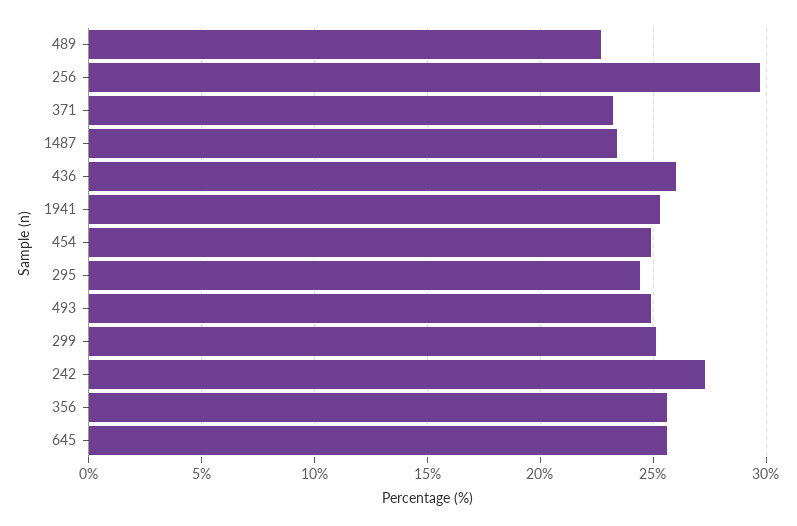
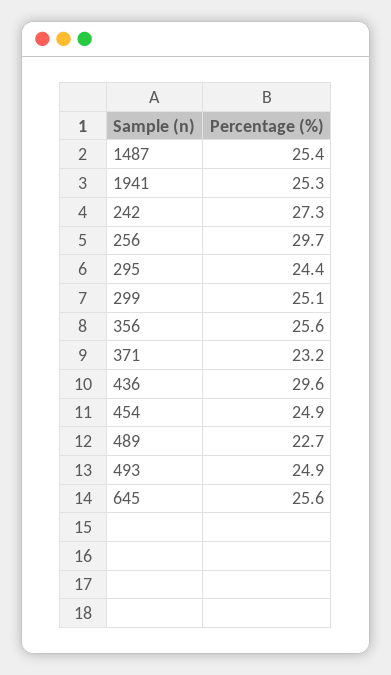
  {
    "489": 22.7,
    "256": 29.7,
    "371": 23.2,
-   "1487": 23.5,
+   "1487": 25.4,
-   "436": 26,
+   "436": 29.6,
    "1941": 25.3,
    "454": 24.9,
    "295": 24.4,
    "493": 24.9,
    "299": 25.1,
    "242": 27.3,
    "356": 25.6,
    "645": 25.6
  }

